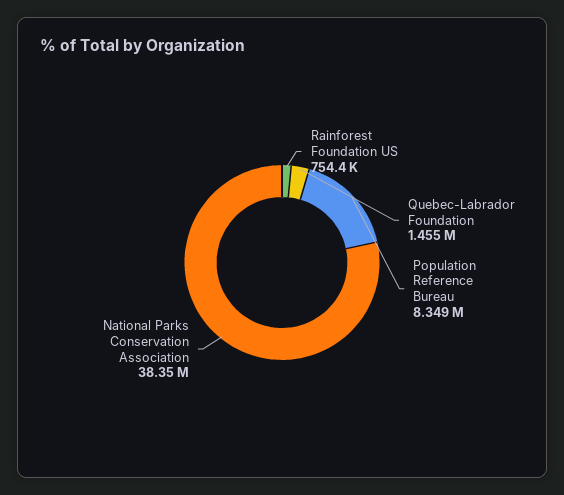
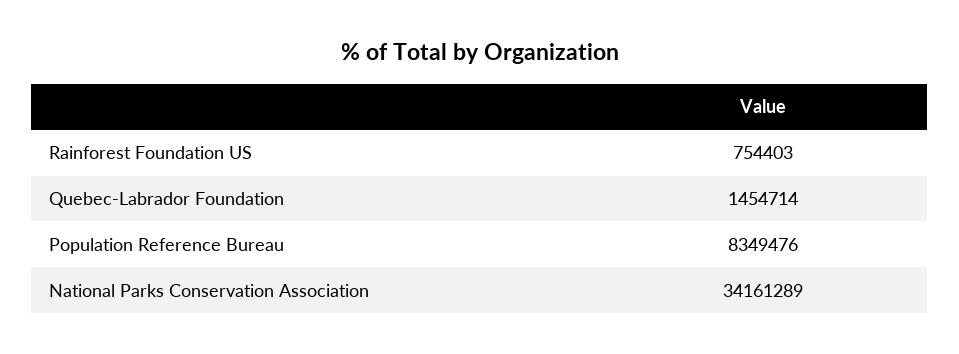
  {
    "Rainforest Foundation US": 754403,
    "Quebec-Labrador Foundation": 1454714,
    "Population Reference Bureau": 8349476,
-   "National Parks Conservation Association": 38350000
+   "National Parks Conservation Association": 34161289
  }

